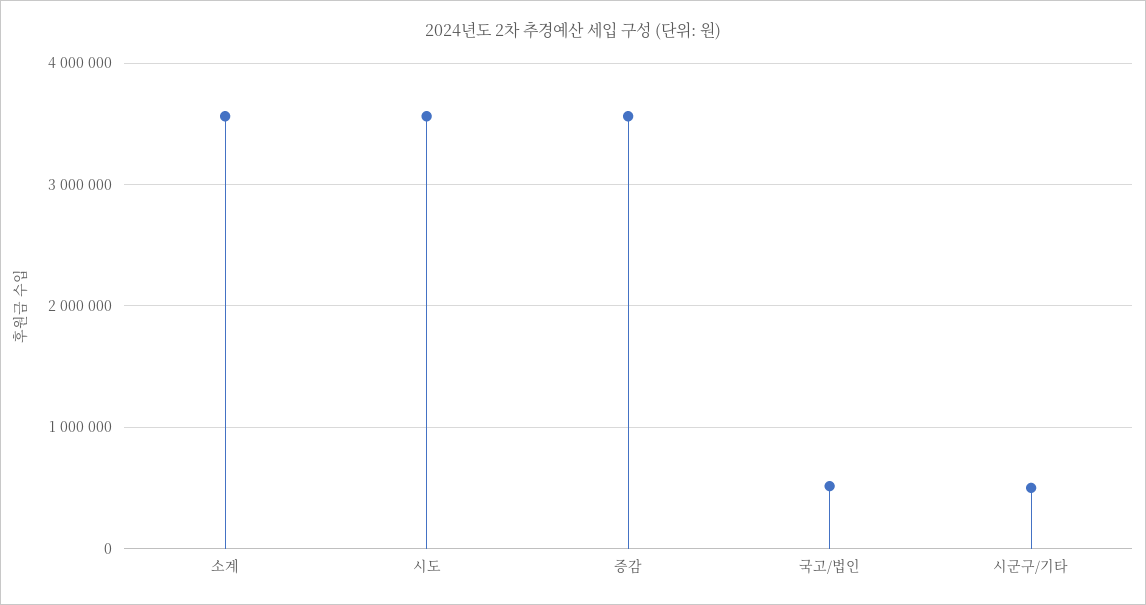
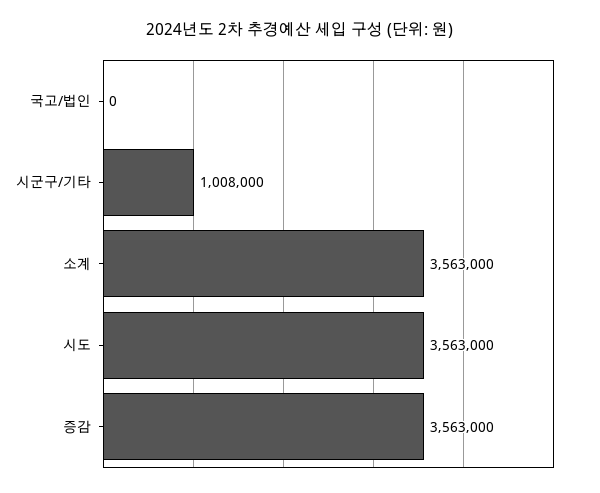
  {
    "소계": 3563000,
    "시도": 3563000,
    "증감": 3563000,
-   "국고/법인": 500000,
+   "국고/법인": 0,
-   "시군구/기타": 500000
+   "시군구/기타": 1008000
  }

